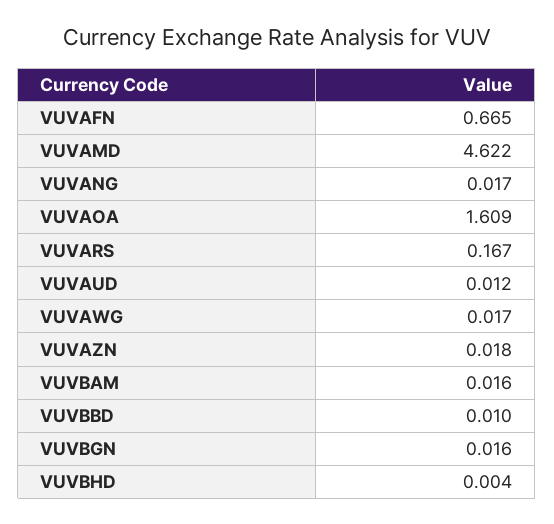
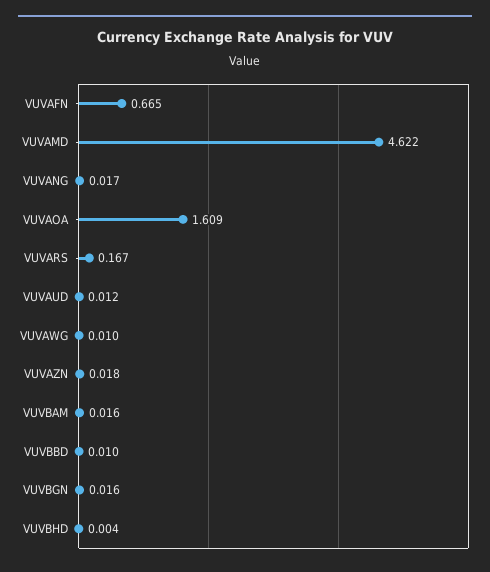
  {
    "VUVAFN": 0.665,
    "VUVAMD": 4.622,
    "VUVANG": 0.017,
    "VUVAOA": 1.609,
    "VUVARS": 0.167,
    "VUVAUD": 0.012,
-   "VUVAWG": 0.017,
+   "VUVAWG": 0.01,
    "VUVAZN": 0.018,
    "VUVBAM": 0.016,
    "VUVBBD": 0.01,
    "VUVBGN": 0.016,
    "VUVBHD": 0.004
  }

